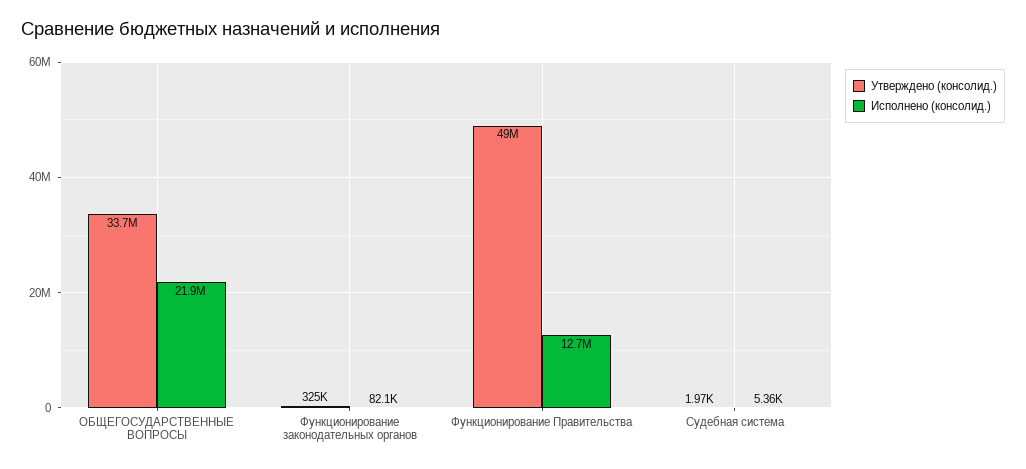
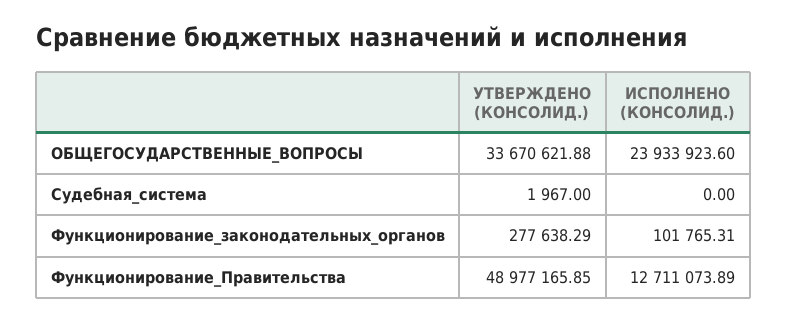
  {
    "Утверждено (консолид.)": {
      "ОБЩЕГОСУДАРСТВЕННЫЕ ВОПРОСЫ": 33670621.88,
-     "Функционирование законодательных органов": 325000,
+     "Функционирование законодательных органов": 277638.29,
      "Функционирование Правительства": 48977165.85,
      "Судебная система": 1967
    },
    "Исполнено (консолид.)": {
-     "ОБЩЕГОСУДАРСТВЕННЫЕ ВОПРОСЫ": 21900000,
+     "ОБЩЕГОСУДАРСТВЕННЫЕ ВОПРОСЫ": 23933923.6,
-     "Функционирование законодательных органов": 82100,
+     "Функционирование законодательных органов": 101765.31,
      "Функционирование Правительства": 12711073.89,
-     "Судебная система": 5360
+     "Судебная система": 0
    }
  }

